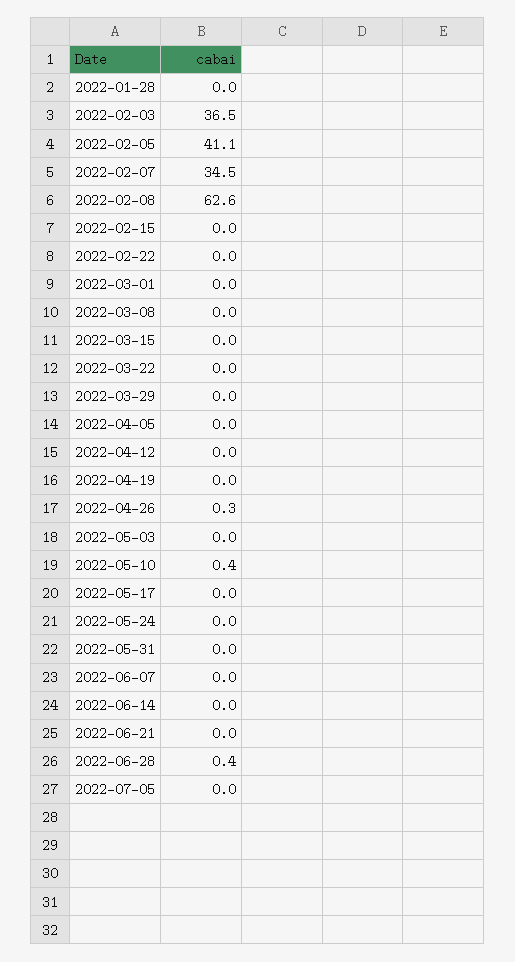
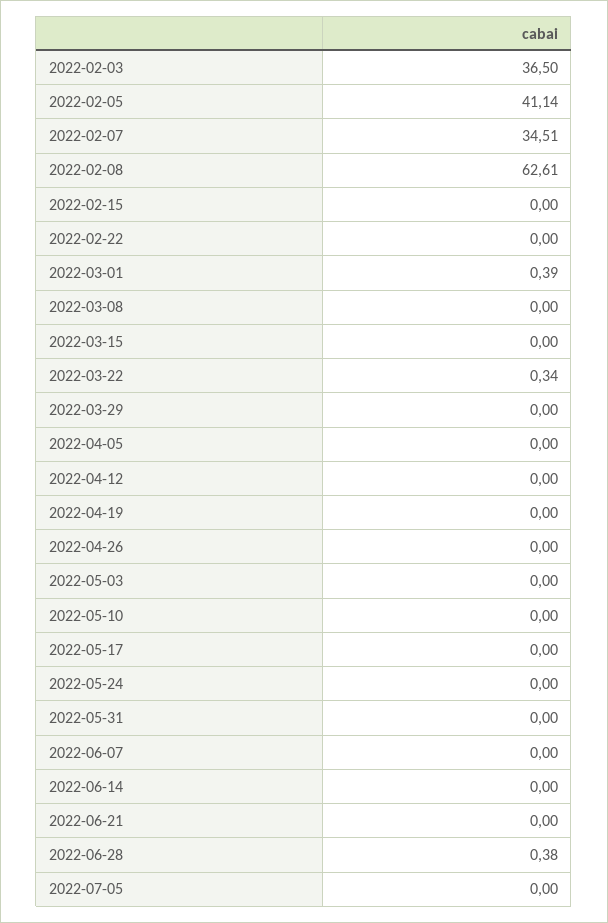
  {
-   "2022-01-28": 0,
    "2022-02-03": 36.5,
    "2022-02-05": 41.14,
    "2022-02-07": 34.51,
    "2022-02-08": 62.61,
    "2022-02-15": 0,
    "2022-02-22": 0,
-   "2022-03-01": 0,
+   "2022-03-01": 0.39,
    "2022-03-08": 0,
    "2022-03-15": 0,
-   "2022-03-22": 0,
+   "2022-03-22": 0.34,
    "2022-03-29": 0,
    "2022-04-05": 0,
    "2022-04-12": 0,
    "2022-04-19": 0,
-   "2022-04-26": 0.3,
+   "2022-04-26": 0,
    "2022-05-03": 0,
-   "2022-05-10": 0.4,
+   "2022-05-10": 0,
    "2022-05-17": 0,
    "2022-05-24": 0,
    "2022-05-31": 0,
    "2022-06-07": 0,
    "2022-06-14": 0,
    "2022-06-21": 0,
    "2022-06-28": 0.38,
    "2022-07-05": 0
  }

